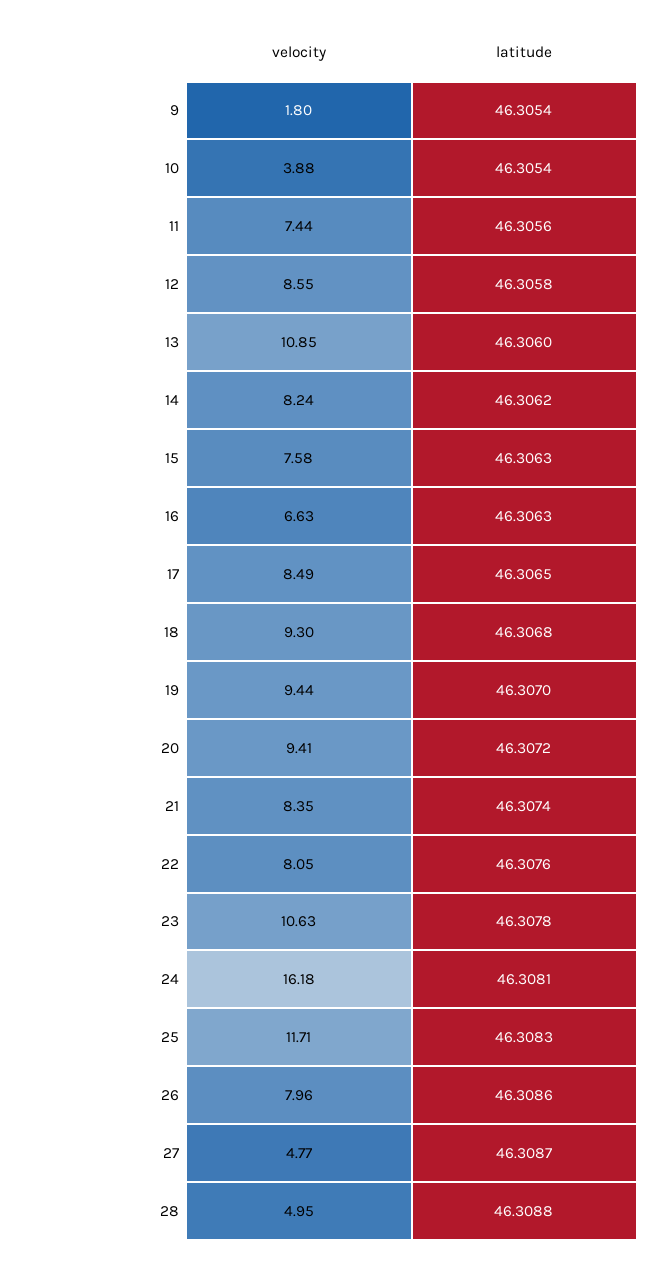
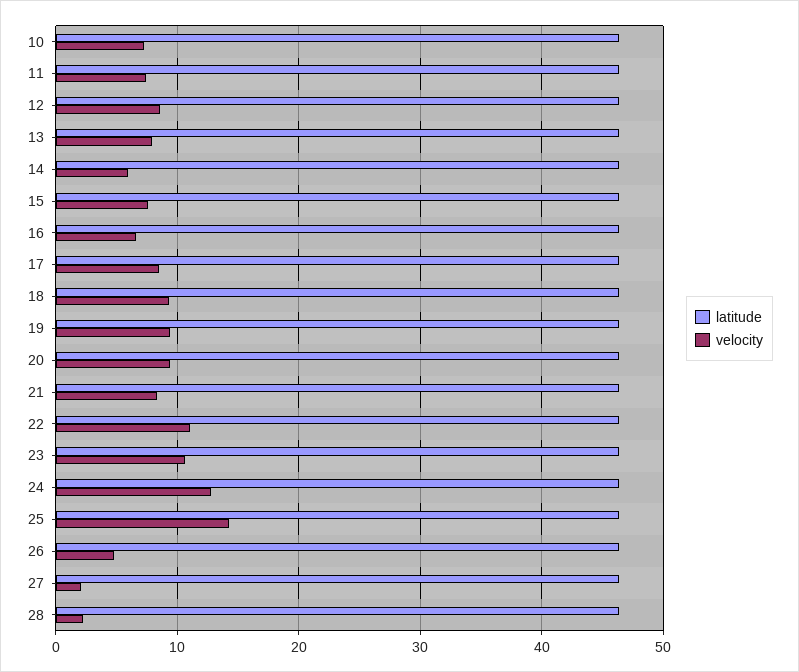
  {
    "velocity": {
-     "9": 1.8,
-     "10": 3.88,
+     "10": 7,
      "11": 7.44,
      "12": 8.55,
-     "13": 10.85,
+     "13": 8,
-     "14": 8.24,
+     "14": 6,
      "15": 7.58,
      "16": 6.63,
      "17": 8.49,
      "18": 9.3,
      "19": 9.44,
      "20": 9.41,
      "21": 8.35,
-     "22": 8.05,
+     "22": 11,
      "23": 10.63,
-     "24": 16.18,
+     "24": 13,
-     "25": 11.71,
+     "25": 14,
-     "26": 7.96,
+     "26": 5,
-     "27": 4.77,
+     "27": 2,
-     "28": 4.95
+     "28": 2
    },
    "latitude": {
-     "9": 46.3054,
      "10": 46.3054,
      "11": 46.3056,
      "12": 46.3058,
      "13": 46.306,
      "14": 46.3062,
      "15": 46.3063,
      "16": 46.3063,
      "17": 46.3065,
      "18": 46.3068,
      "19": 46.307,
      "20": 46.3072,
      "21": 46.3074,
      "22": 46.3076,
      "23": 46.3078,
      "24": 46.3081,
      "25": 46.3083,
      "26": 46.3086,
      "27": 46.3087,
      "28": 46.3088
    }
  }

